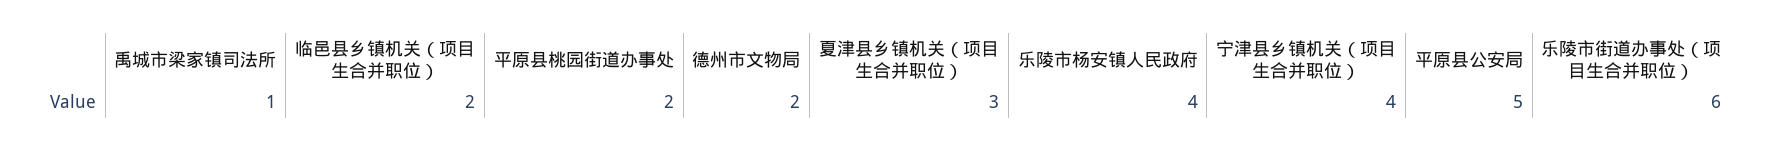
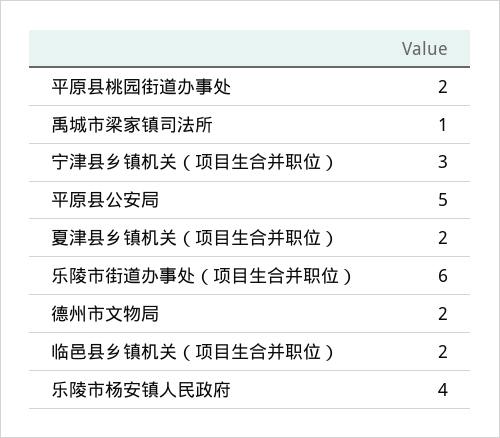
  {
    "禹城市梁家镇司法所": 1,
    "临邑县乡镇机关（项目生合并职位）": 2,
    "平原县桃园街道办事处": 2,
    "德州市文物局": 2,
-   "夏津县乡镇机关（项目生合并职位）": 3,
+   "夏津县乡镇机关（项目生合并职位）": 2,
    "乐陵市杨安镇人民政府": 4,
-   "宁津县乡镇机关（项目生合并职位）": 4,
+   "宁津县乡镇机关（项目生合并职位）": 3,
    "平原县公安局": 5,
    "乐陵市街道办事处（项目生合并职位）": 6
  }

